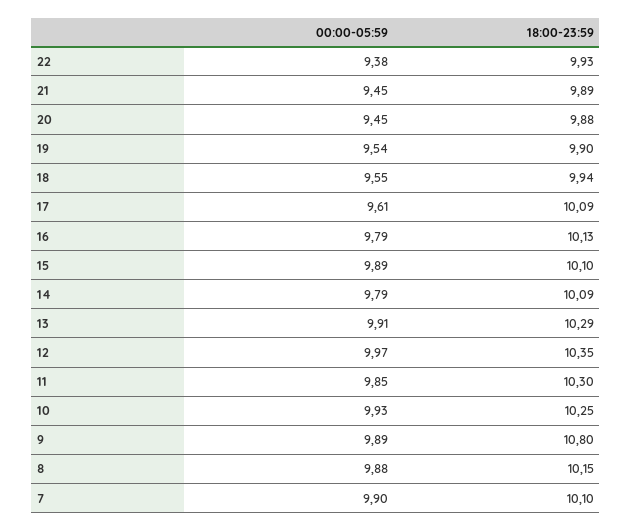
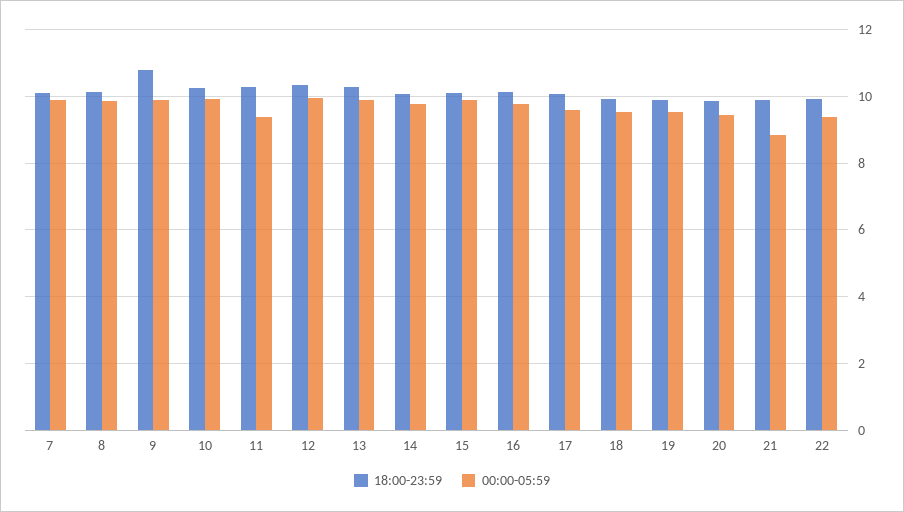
  {
    "00:00-05:59": {
      "22": 9.38,
-     "21": 9.45,
+     "21": 8.8,
      "20": 9.45,
      "19": 9.54,
      "18": 9.55,
      "17": 9.61,
      "16": 9.79,
      "15": 9.89,
      "14": 9.79,
      "13": 9.91,
      "12": 9.97,
-     "11": 9.85,
+     "11": 9.4,
      "10": 9.93,
      "9": 9.89,
      "8": 9.88,
      "7": 9.9
    },
    "18:00-23:59": {
      "22": 9.93,
      "21": 9.89,
      "20": 9.88,
      "19": 9.9,
      "18": 9.94,
      "17": 10.09,
      "16": 10.13,
      "15": 10.1,
      "14": 10.09,
      "13": 10.29,
      "12": 10.35,
      "11": 10.3,
      "10": 10.25,
      "9": 10.8,
      "8": 10.15,
      "7": 10.1
    }
  }

